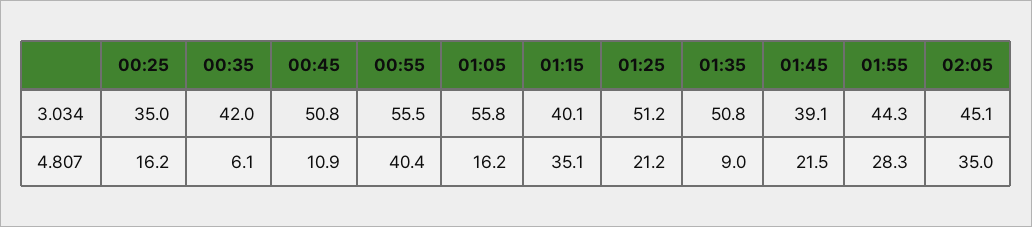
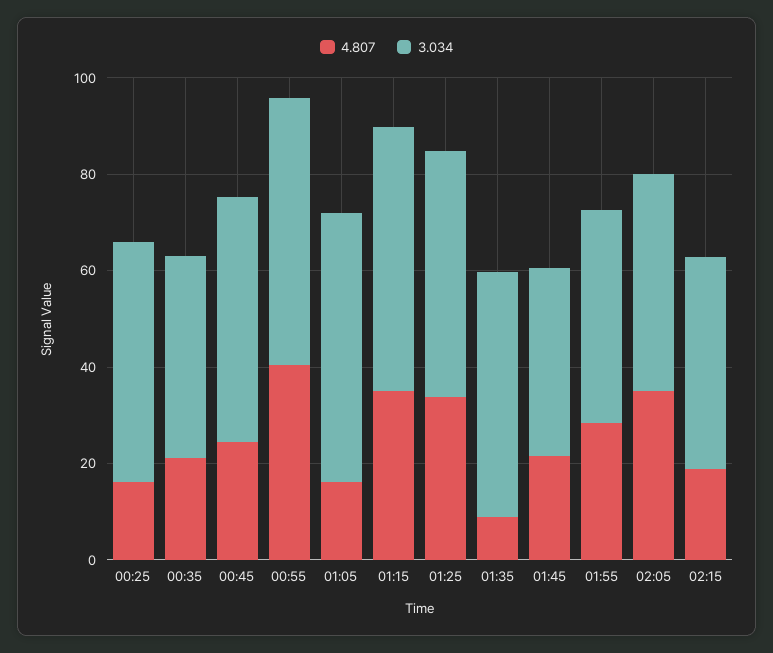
  {
    "3.034": {
-     "00:25": 35,
+     "00:25": 50,
      "00:35": 42,
      "00:45": 50.8,
      "00:55": 55.5,
      "01:05": 55.8,
-     "01:15": 40.1,
+     "01:15": 55,
      "01:25": 51.2,
      "01:35": 50.8,
      "01:45": 39.1,
      "01:55": 44.3,
-     "02:05": 45.1
+     "02:05": 45.1,
+     "02:15": 45
    },
    "4.807": {
      "00:25": 16.2,
-     "00:35": 6.1,
+     "00:35": 20,
-     "00:45": 10.9,
+     "00:45": 25,
      "00:55": 40.4,
      "01:05": 16.2,
      "01:15": 35.1,
-     "01:25": 21.2,
+     "01:25": 35,
      "01:35": 9,
      "01:45": 21.5,
      "01:55": 28.3,
-     "02:05": 35
+     "02:05": 35,
+     "02:15": 20
    }
  }

